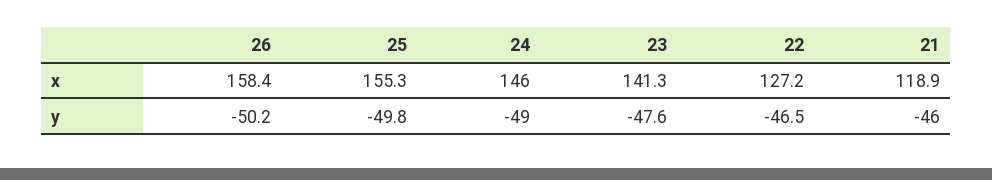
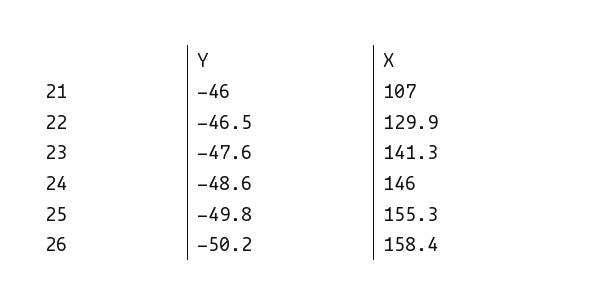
  {
    "26": {
      "x": 158.4,
      "y": -50.2
    },
    "25": {
      "x": 155.3,
      "y": -49.8
    },
    "24": {
      "x": 146,
-     "y": -49
+     "y": -48.6
    },
    "23": {
      "x": 141.3,
      "y": -47.6
    },
    "22": {
-     "x": 127.2,
+     "x": 129.9,
      "y": -46.5
    },
    "21": {
-     "x": 118.9,
+     "x": 107,
      "y": -46
    }
  }

